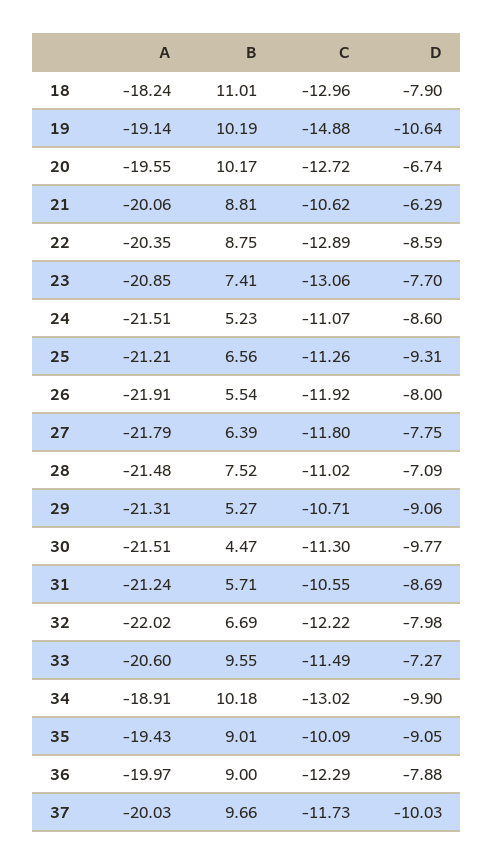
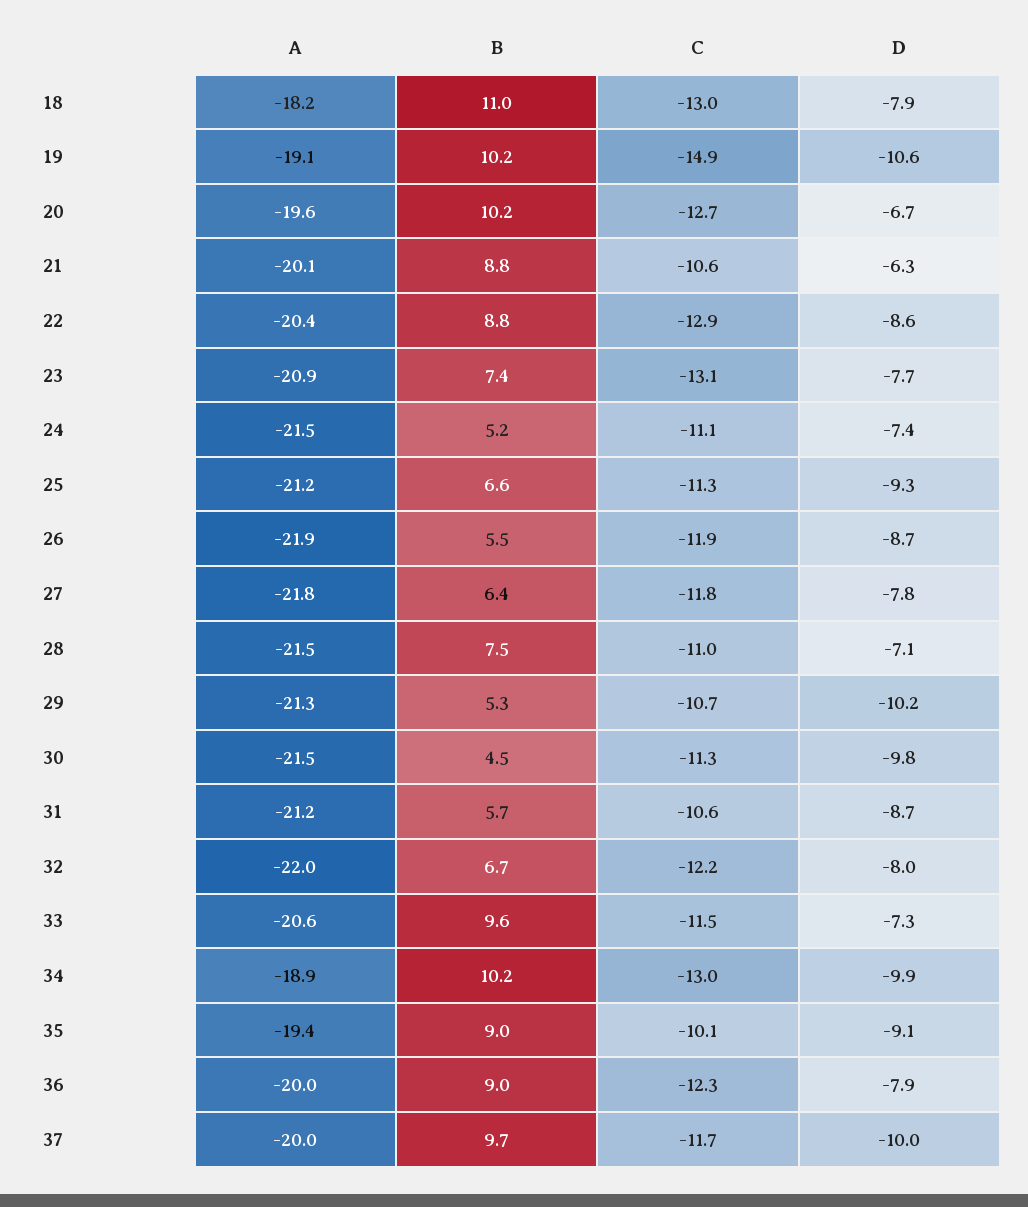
  {
    "A": {
      "18": -18.24,
      "19": -19.14,
      "20": -19.55,
      "21": -20.06,
      "22": -20.35,
      "23": -20.85,
      "24": -21.51,
      "25": -21.21,
      "26": -21.91,
      "27": -21.79,
      "28": -21.48,
      "29": -21.31,
      "30": -21.51,
      "31": -21.24,
      "32": -22.02,
      "33": -20.6,
      "34": -18.91,
      "35": -19.43,
      "36": -19.97,
      "37": -20.03
    },
    "B": {
      "18": 11.01,
      "19": 10.19,
      "20": 10.17,
      "21": 8.81,
      "22": 8.75,
      "23": 7.41,
      "24": 5.23,
      "25": 6.56,
      "26": 5.54,
      "27": 6.39,
      "28": 7.52,
      "29": 5.27,
      "30": 4.47,
      "31": 5.71,
      "32": 6.69,
      "33": 9.55,
      "34": 10.18,
      "35": 9.01,
      "36": 9,
      "37": 9.66
    },
    "C": {
      "18": -12.96,
      "19": -14.88,
      "20": -12.72,
      "21": -10.62,
      "22": -12.89,
      "23": -13.06,
      "24": -11.07,
      "25": -11.26,
      "26": -11.92,
      "27": -11.8,
      "28": -11.02,
      "29": -10.71,
      "30": -11.3,
      "31": -10.55,
      "32": -12.22,
      "33": -11.49,
      "34": -13.02,
      "35": -10.09,
      "36": -12.29,
      "37": -11.73
    },
    "D": {
      "18": -7.9,
      "19": -10.64,
      "20": -6.74,
      "21": -6.29,
      "22": -8.59,
      "23": -7.7,
-     "24": -8.6,
+     "24": -7.4,
      "25": -9.31,
-     "26": -8,
+     "26": -8.7,
      "27": -7.75,
      "28": -7.09,
-     "29": -9.06,
+     "29": -10.2,
      "30": -9.77,
      "31": -8.69,
      "32": -7.98,
      "33": -7.27,
      "34": -9.9,
      "35": -9.05,
      "36": -7.88,
      "37": -10.03
    }
  }

